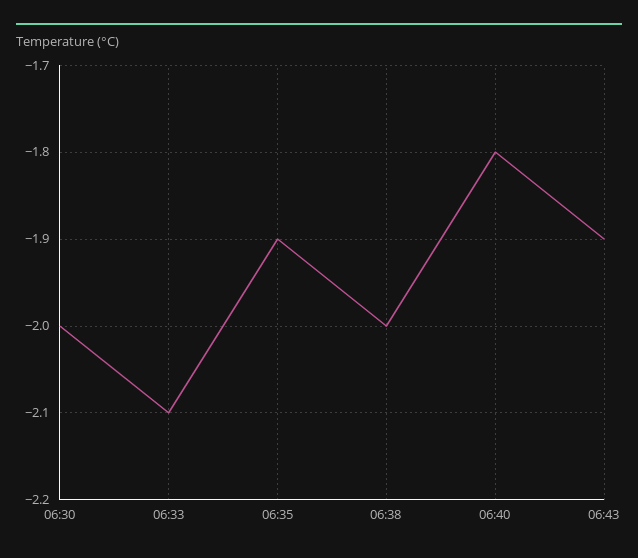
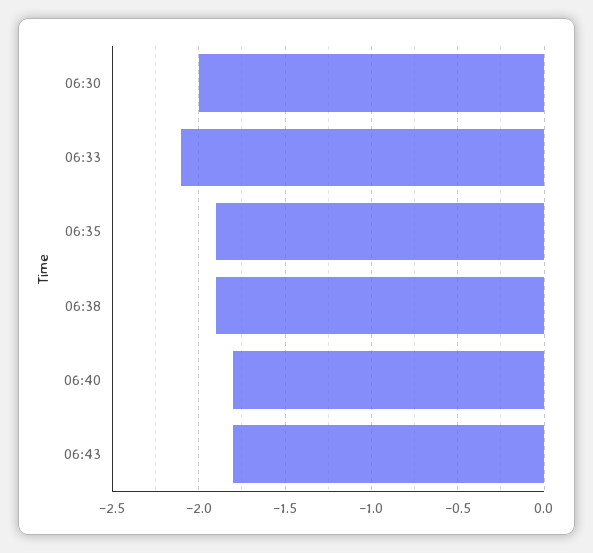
  {
    "06:30": -2,
    "06:33": -2.1,
    "06:35": -1.9,
-   "06:38": -2,
+   "06:38": -1.9,
    "06:40": -1.8,
-   "06:43": -1.9
+   "06:43": -1.8
  }

